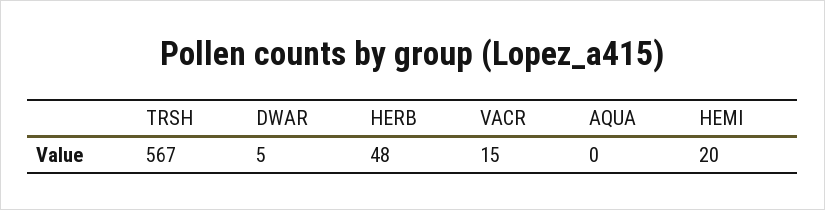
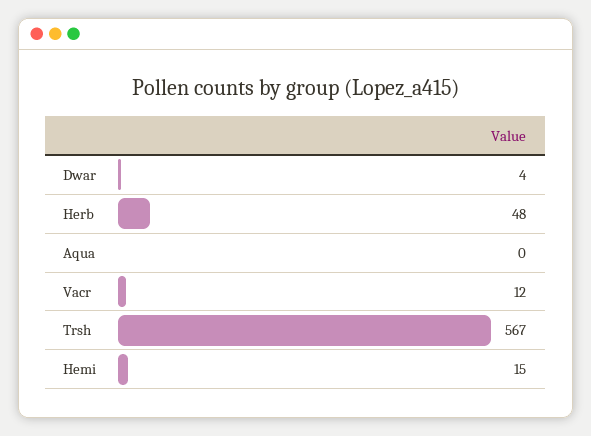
  {
    "TRSH": 567,
-   "DWAR": 5,
+   "DWAR": 4,
    "HERB": 48,
-   "VACR": 15,
+   "VACR": 12,
    "AQUA": 0,
-   "HEMI": 20
+   "HEMI": 15
  }

